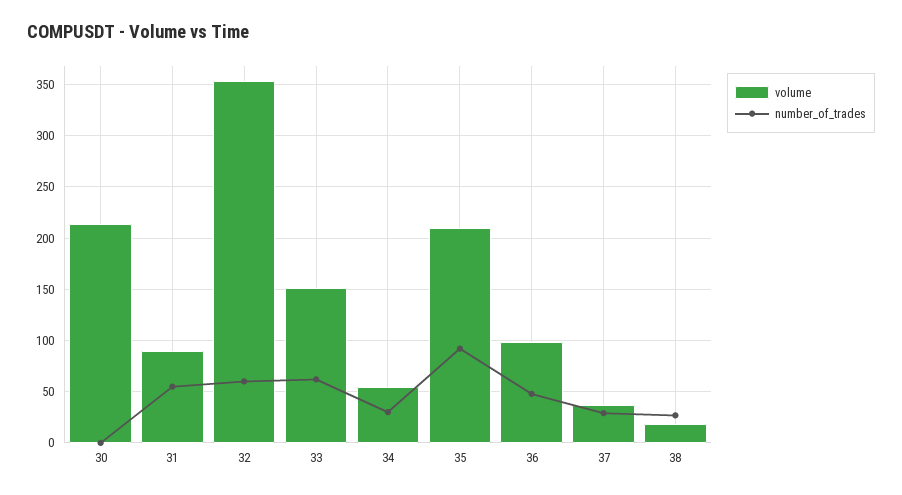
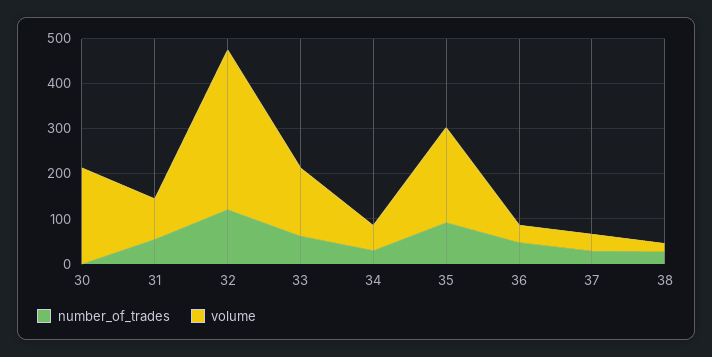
  {
    "volume": {
      "30": 210,
      "31": 90,
      "32": 350,
      "33": 150,
      "34": 50,
      "35": 210,
-     "36": 100,
+     "36": 40,
      "37": 40,
      "38": 20
    },
    "number_of_trades": {
      "30": 0,
      "31": 60,
-     "32": 60,
+     "32": 120,
      "33": 60,
      "34": 30,
      "35": 90,
      "36": 50,
      "37": 30,
      "38": 30
    }
  }

